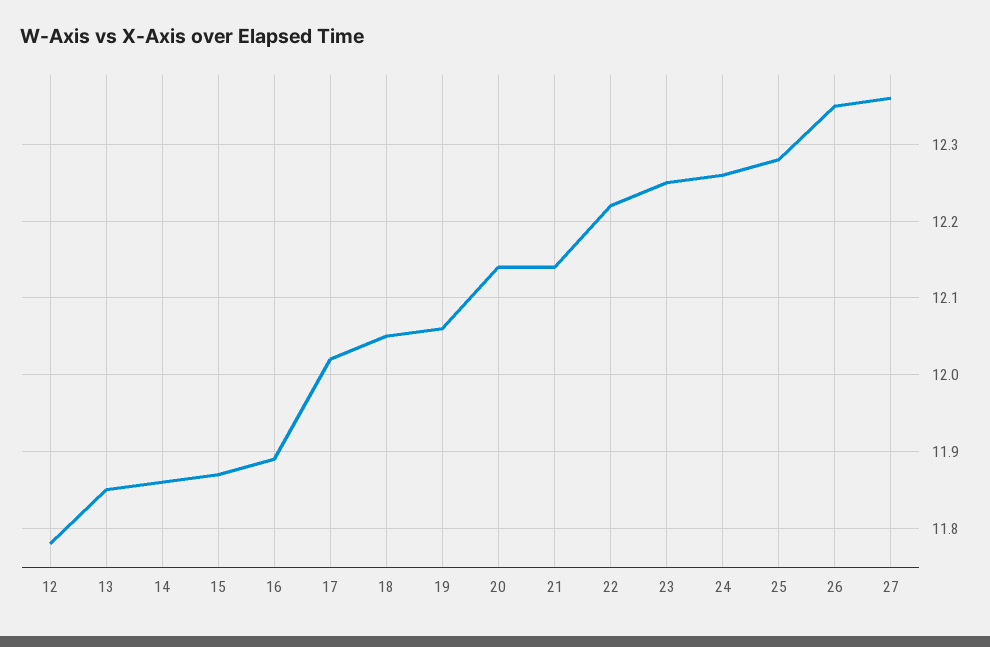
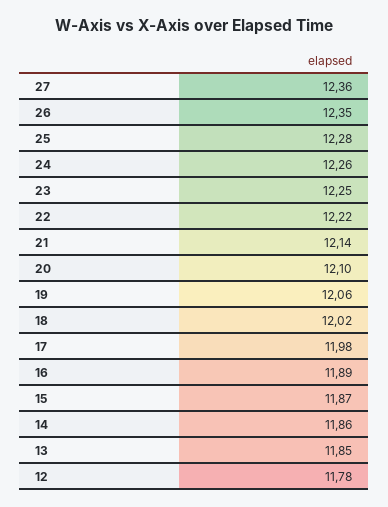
  {
    "12": 11.78,
    "13": 11.85,
    "14": 11.86,
    "15": 11.87,
    "16": 11.89,
-   "17": 12.02,
+   "17": 11.98,
-   "18": 12.05,
+   "18": 12.02,
    "19": 12.06,
-   "20": 12.14,
+   "20": 12.1,
    "21": 12.14,
    "22": 12.22,
    "23": 12.25,
    "24": 12.26,
    "25": 12.28,
    "26": 12.35,
    "27": 12.36
  }

